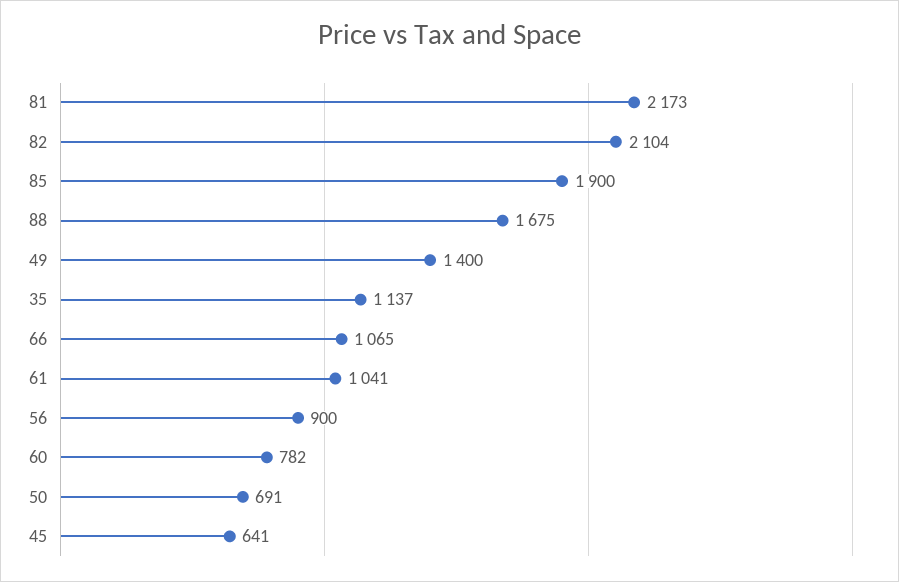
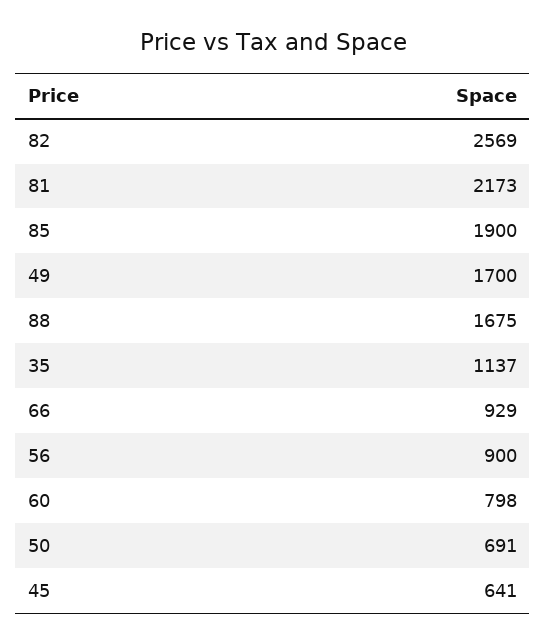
  {
    "81": 2173,
-   "82": 2104,
+   "82": 2569,
    "85": 1900,
    "88": 1675,
-   "49": 1400,
+   "49": 1700,
    "35": 1137,
-   "66": 1065,
+   "66": 929,
-   "61": 1041,
    "56": 900,
-   "60": 782,
+   "60": 798,
    "50": 691,
    "45": 641
  }

